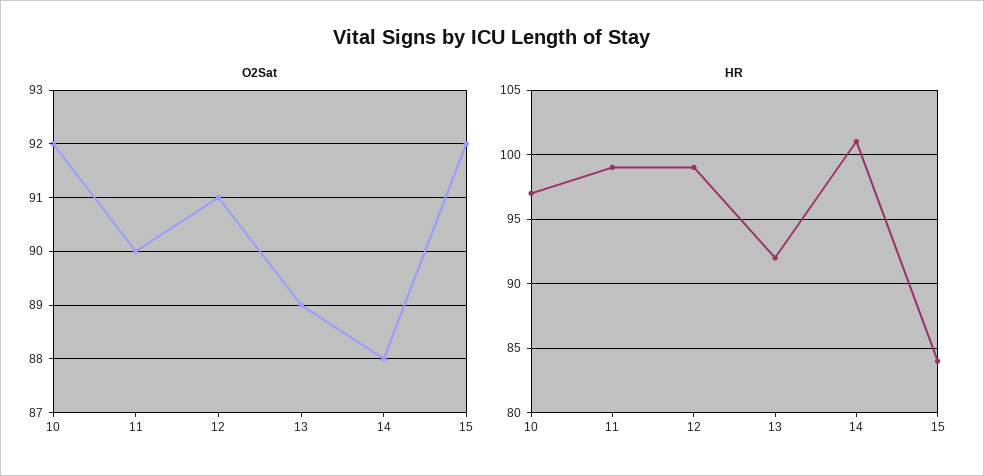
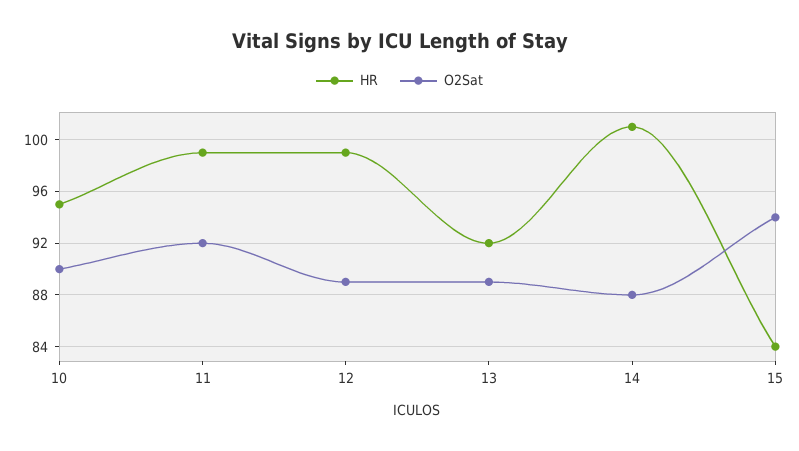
  {
    "O2Sat": {
-     "10": 92,
+     "10": 90,
-     "11": 90,
+     "11": 92,
-     "12": 91,
+     "12": 89,
      "13": 89,
      "14": 88,
-     "15": 92
+     "15": 94
    },
    "HR": {
-     "10": 97,
+     "10": 95,
      "11": 99,
      "12": 99,
      "13": 92,
      "14": 101,
      "15": 84
    }
  }

